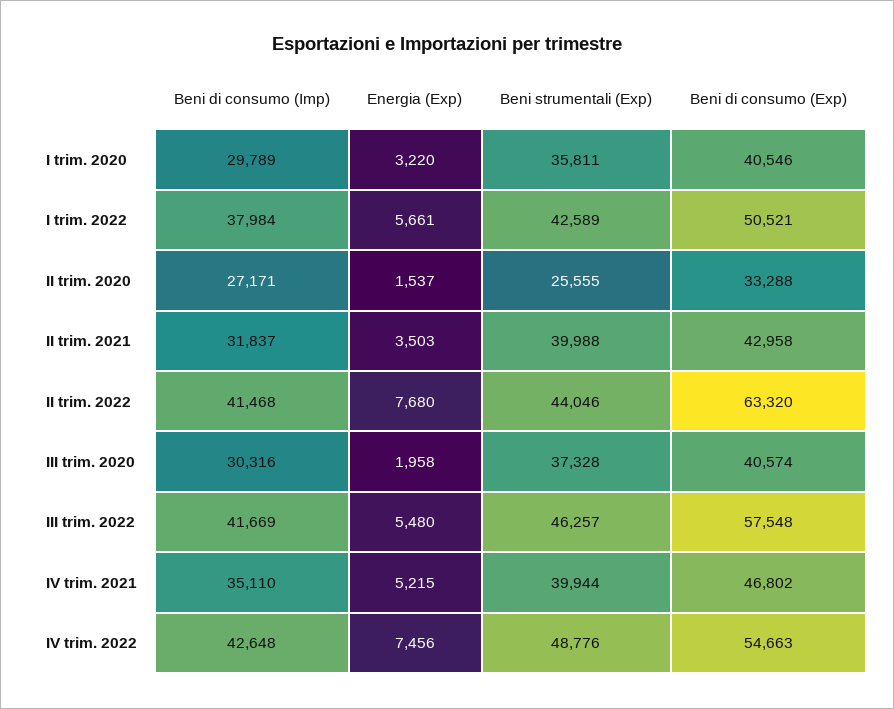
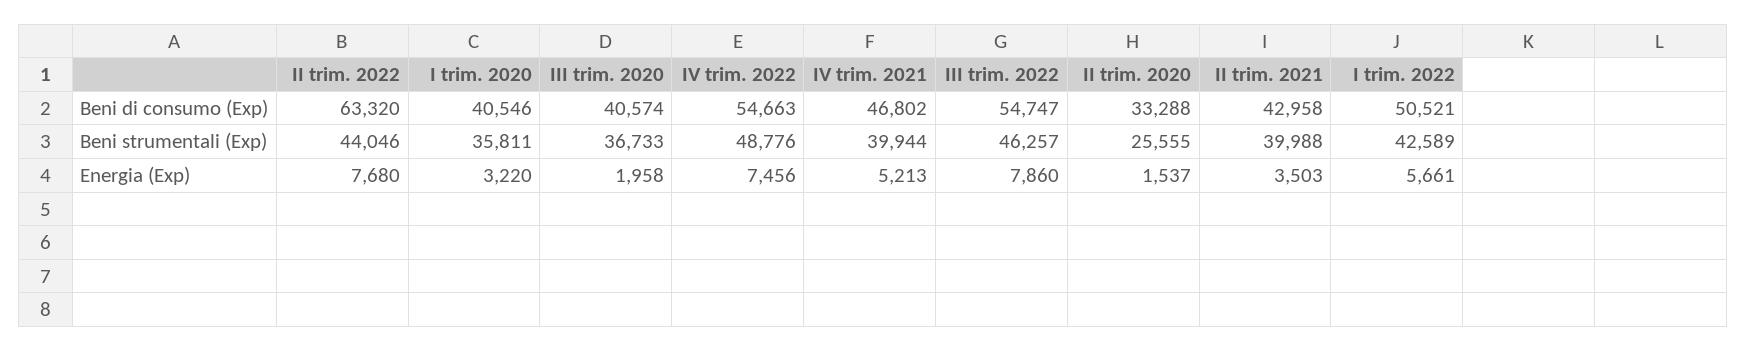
  {
-   "Beni di consumo (Imp)": {
-     "I trim. 2020": 29789,
-     "I trim. 2022": 37984,
-     "II trim. 2020": 27171,
-     "II trim. 2021": 31837,
-     "II trim. 2022": 41468,
-     "III trim. 2020": 30316,
-     "III trim. 2022": 41669,
-     "IV trim. 2021": 35110,
-     "IV trim. 2022": 42648
-   },
    "Energia (Exp)": {
      "I trim. 2020": 3220,
      "I trim. 2022": 5661,
      "II trim. 2020": 1537,
      "II trim. 2021": 3503,
      "II trim. 2022": 7680,
      "III trim. 2020": 1958,
-     "III trim. 2022": 5480,
+     "III trim. 2022": 7860,
-     "IV trim. 2021": 5215,
+     "IV trim. 2021": 5213,
      "IV trim. 2022": 7456
    },
    "Beni strumentali (Exp)": {
      "I trim. 2020": 35811,
      "I trim. 2022": 42589,
      "II trim. 2020": 25555,
      "II trim. 2021": 39988,
      "II trim. 2022": 44046,
-     "III trim. 2020": 37328,
+     "III trim. 2020": 36733,
      "III trim. 2022": 46257,
      "IV trim. 2021": 39944,
      "IV trim. 2022": 48776
    },
    "Beni di consumo (Exp)": {
      "I trim. 2020": 40546,
      "I trim. 2022": 50521,
      "II trim. 2020": 33288,
      "II trim. 2021": 42958,
      "II trim. 2022": 63320,
      "III trim. 2020": 40574,
-     "III trim. 2022": 57548,
+     "III trim. 2022": 54747,
      "IV trim. 2021": 46802,
      "IV trim. 2022": 54663
    }
  }

